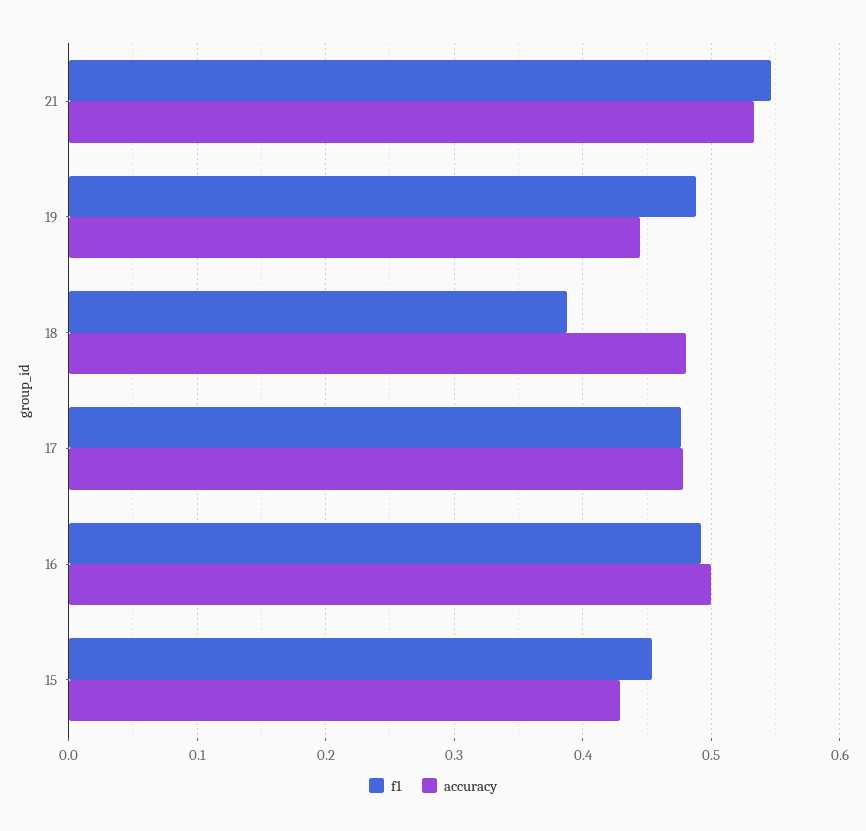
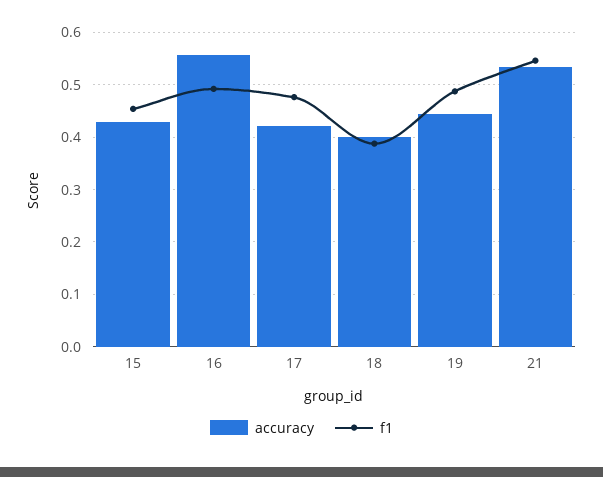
  {
    "f1": {
      "21": 0.55,
      "19": 0.49,
      "18": 0.39,
      "17": 0.48,
      "16": 0.49,
      "15": 0.45
    },
    "accuracy": {
      "21": 0.53,
      "19": 0.44,
-     "18": 0.48,
+     "18": 0.4,
-     "17": 0.48,
+     "17": 0.42,
-     "16": 0.5,
+     "16": 0.56,
      "15": 0.43
    }
  }

